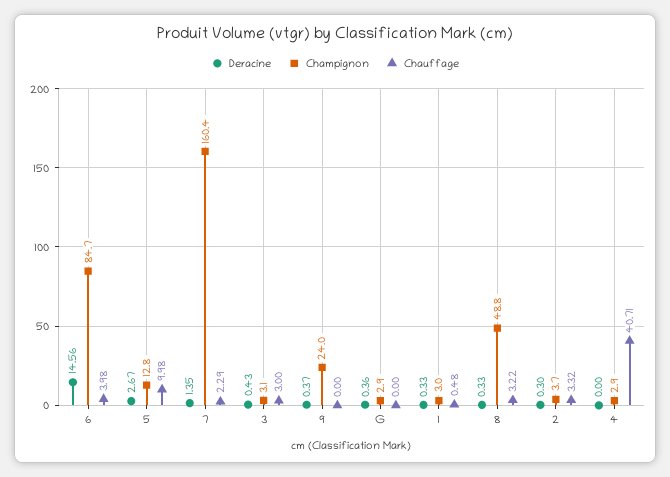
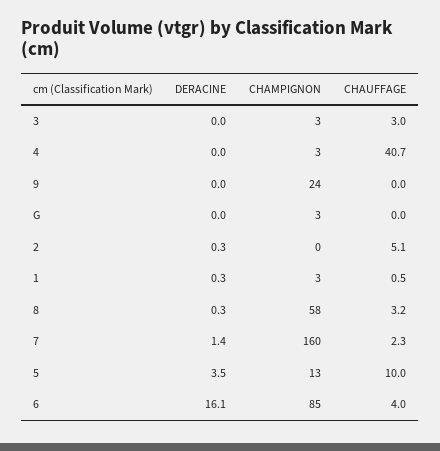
  {
    "Deracine": {
-     "6": 14.56,
+     "6": 16.1,
-     "5": 2.67,
+     "5": 3.5,
      "7": 1.35,
-     "3": 0.43,
+     "3": 0,
-     "9": 0.37,
+     "9": 0,
-     "G": 0.36,
+     "G": 0,
      "1": 0.33,
      "8": 0.33,
      "2": 0.3,
      "4": 0
    },
    "Champignon": {
      "6": 84.7,
      "5": 12.8,
      "7": 160.4,
      "3": 3.1,
      "9": 24,
      "G": 2.9,
      "1": 3,
-     "8": 48.8,
+     "8": 58,
-     "2": 3.7,
+     "2": 0,
      "4": 2.9
    },
    "Chauffage": {
      "6": 3.98,
      "5": 9.98,
      "7": 2.29,
      "3": 3,
      "9": 0,
      "G": 0,
      "1": 0.48,
      "8": 3.22,
-     "2": 3.32,
+     "2": 5.1,
      "4": 40.71
    }
  }

